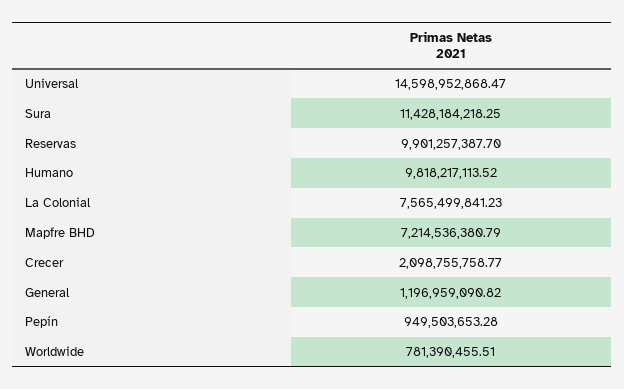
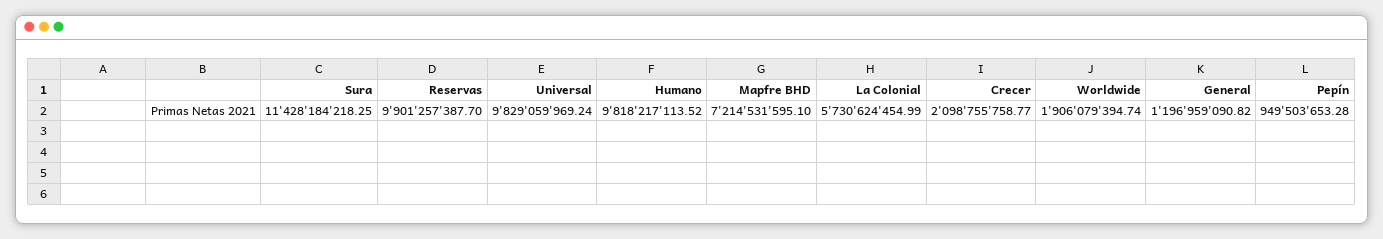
  {
-   "Universal": 14598952868.47,
+   "Universal": 9829059969.24,
    "Sura": 11428184218.25,
    "Reservas": 9901257387.7,
    "Humano": 9818217113.52,
-   "La Colonial": 7565499841.23,
+   "La Colonial": 5730624454.99,
-   "Mapfre BHD": 7214536380.79,
+   "Mapfre BHD": 7214531595.1,
    "Crecer": 2098755758.77,
    "General": 1196959090.82,
    "Pepín": 949503653.28,
-   "Worldwide": 781390455.51
+   "Worldwide": 1906079394.74
  }

